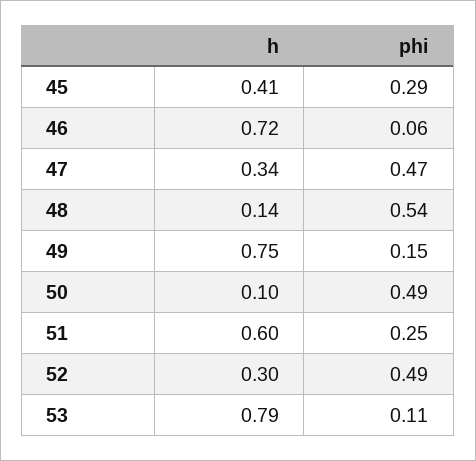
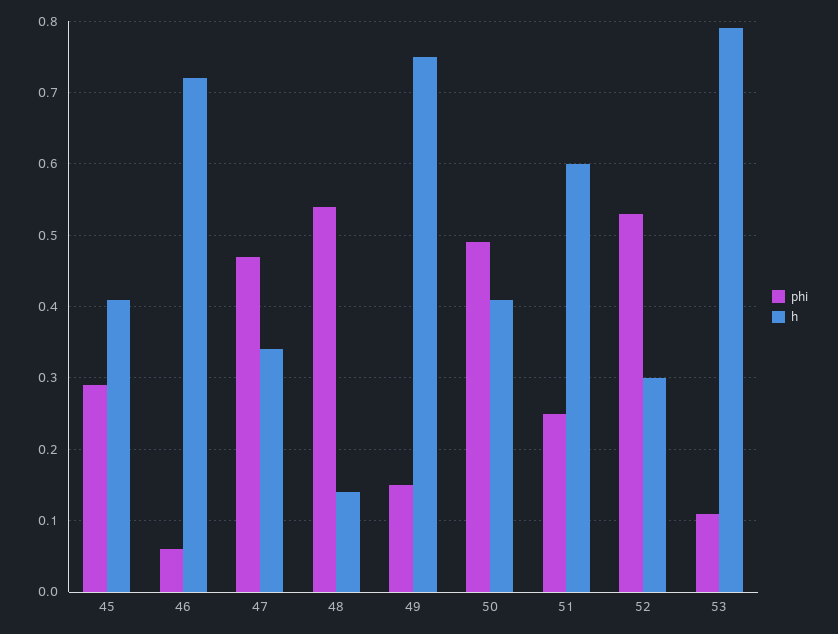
  {
    "h": {
      "45": 0.41,
      "46": 0.72,
      "47": 0.34,
      "48": 0.14,
      "49": 0.75,
-     "50": 0.1,
+     "50": 0.41,
      "51": 0.6,
      "52": 0.3,
      "53": 0.79
    },
    "phi": {
      "45": 0.29,
      "46": 0.06,
      "47": 0.47,
      "48": 0.54,
      "49": 0.15,
      "50": 0.49,
      "51": 0.25,
-     "52": 0.49,
+     "52": 0.53,
      "53": 0.11
    }
  }

